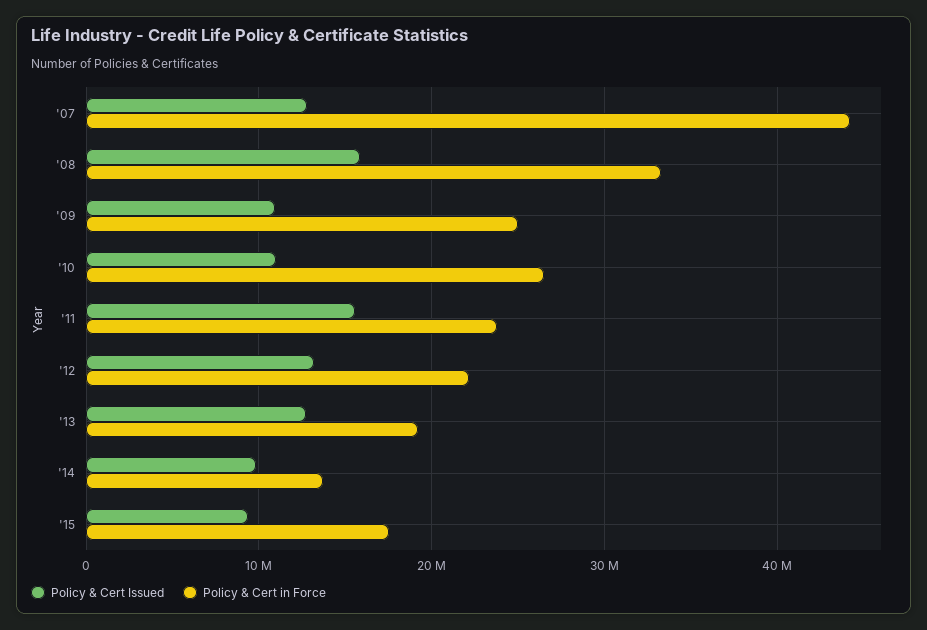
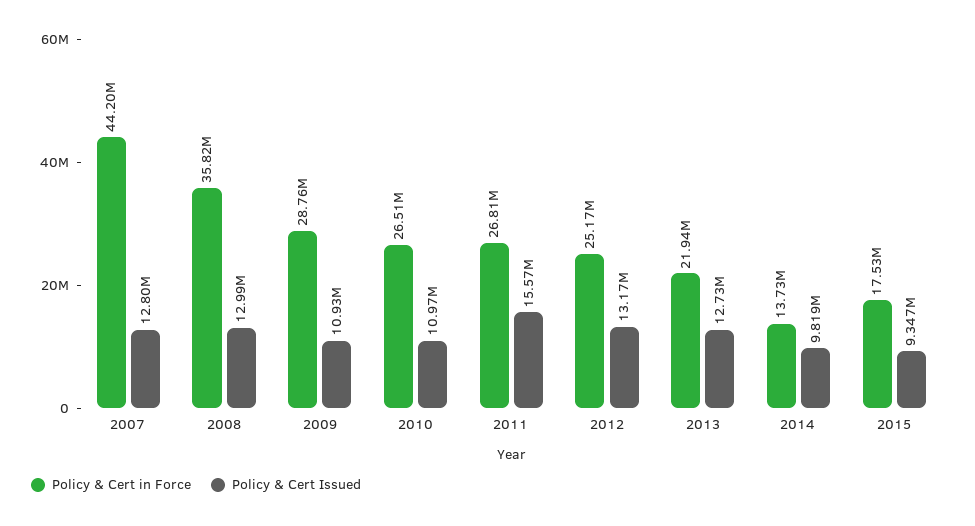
  {
    "Policy & Cert Issued": {
      "'07": 12800000,
-     "'08": 16000000,
+     "'08": 12990000,
      "'09": 10930000,
      "'10": 10970000,
      "'11": 15570000,
      "'12": 13170000,
      "'13": 12730000,
      "'14": 9819000,
      "'15": 9347000
    },
    "Policy & Cert in Force": {
      "'07": 44200000,
-     "'08": 33000000,
+     "'08": 35820000,
-     "'09": 25000000,
+     "'09": 28760000,
      "'10": 26510000,
-     "'11": 24000000,
+     "'11": 26810000,
-     "'12": 22000000,
+     "'12": 25170000,
-     "'13": 19000000,
+     "'13": 21940000,
      "'14": 13730000,
      "'15": 17530000
    }
  }

